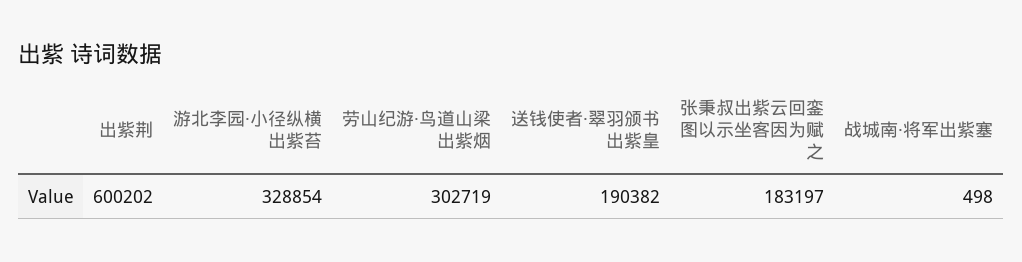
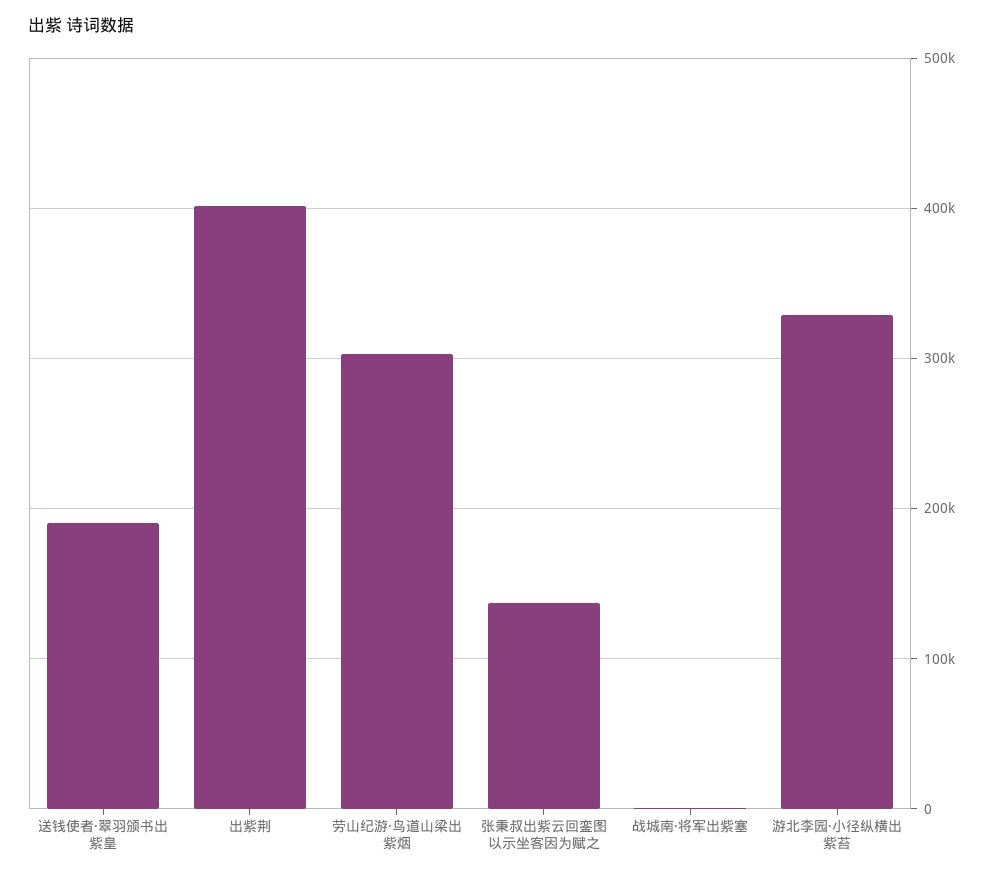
  {
-   "出紫荆": 600202,
+   "出紫荆": 400000,
    "游北李园·小径纵横出紫苔": 328854,
    "劳山纪游·鸟道山梁出紫烟": 302719,
    "送钱使者·翠羽颁书出紫皇": 190382,
-   "张秉叔出紫云回銮图以示坐客因为赋之": 183197,
+   "张秉叔出紫云回銮图以示坐客因为赋之": 140000,
    "战城南·将军出紫塞": 498
  }

